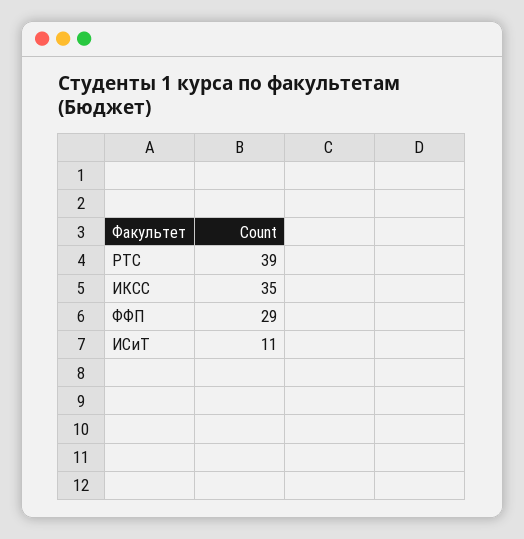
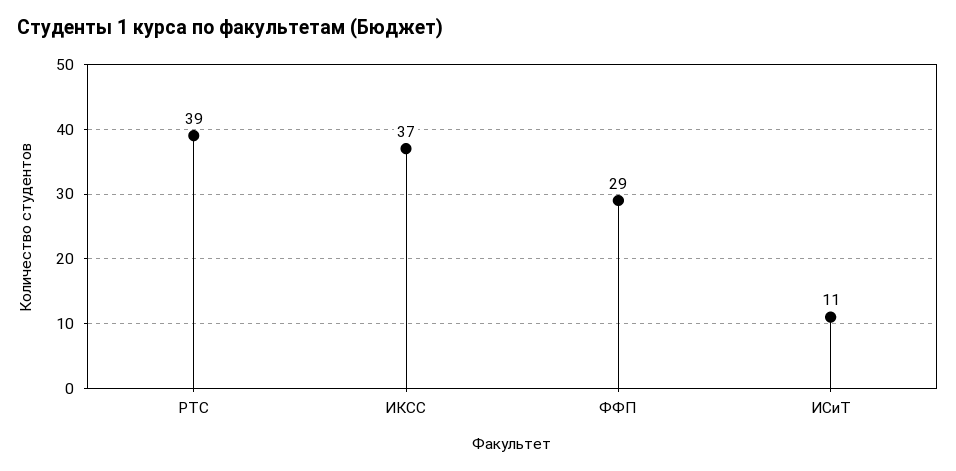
  {
    "РТС": 39,
-   "ИКСС": 35,
+   "ИКСС": 37,
    "ФФП": 29,
    "ИСиТ": 11
  }

